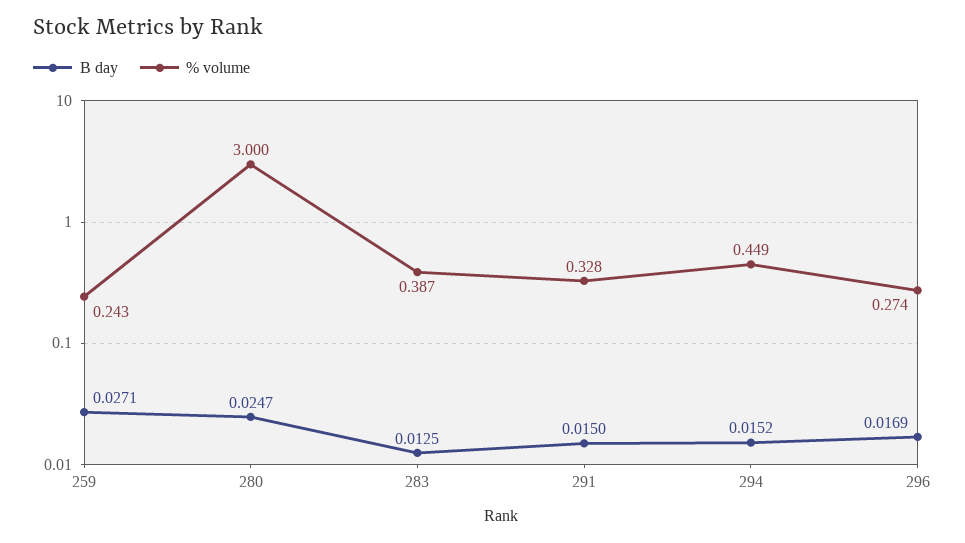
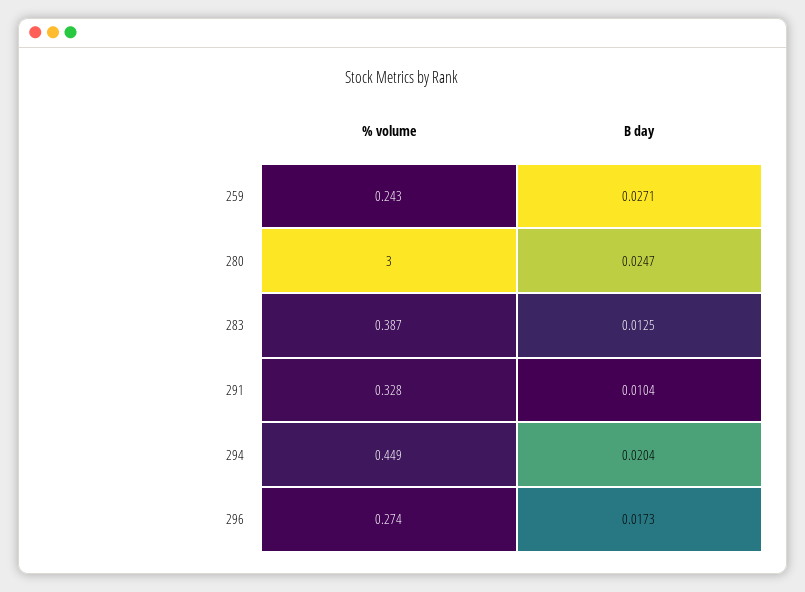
  {
    "B day": {
      "259": 0.0271,
      "280": 0.0247,
      "283": 0.0125,
-     "291": 0.015,
+     "291": 0.0104,
-     "294": 0.0152,
+     "294": 0.0204,
-     "296": 0.0169
+     "296": 0.0173
    },
    "% volume": {
      "259": 0.243,
      "280": 3,
      "283": 0.387,
      "291": 0.328,
      "294": 0.449,
      "296": 0.274
    }
  }

